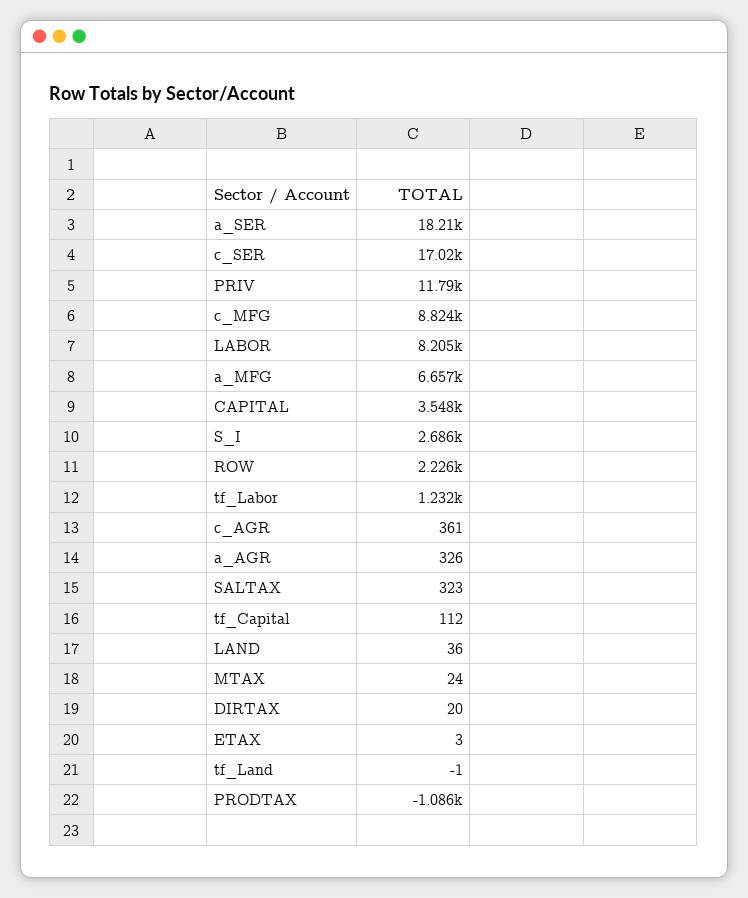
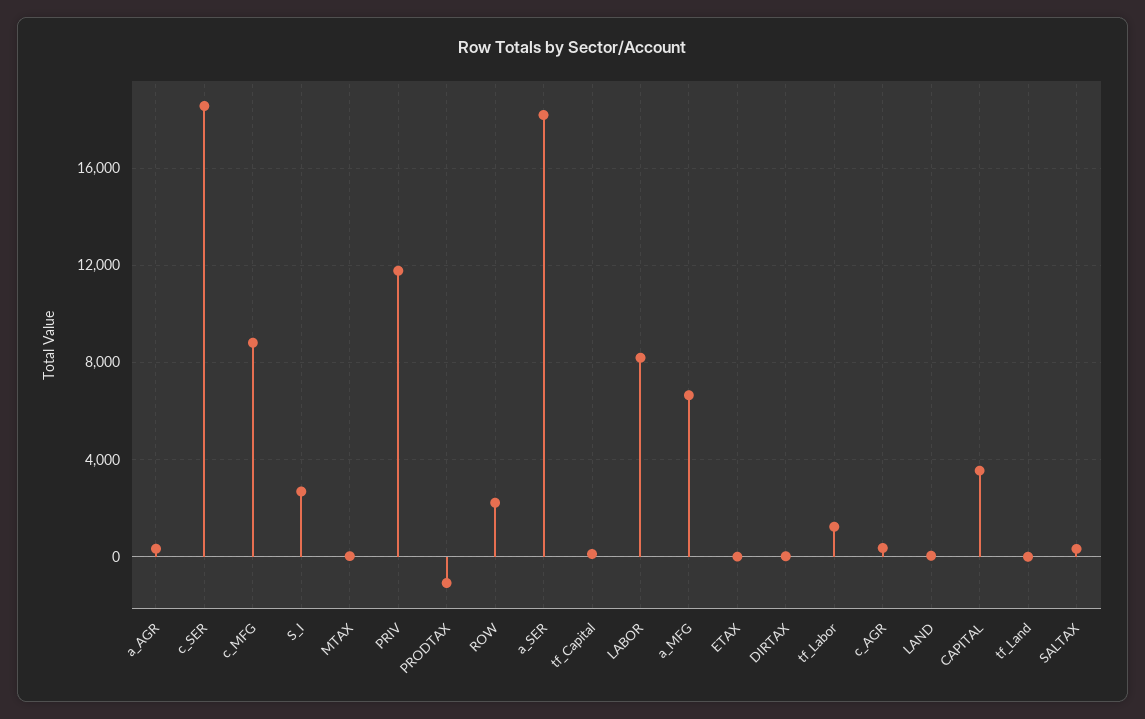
  {
    "a_SER": 18210,
-   "c_SER": 17020,
+   "c_SER": 18500,
    "PRIV": 11790,
    "c_MFG": 8824,
    "LABOR": 8205,
    "a_MFG": 6657,
    "CAPITAL": 3548,
    "S_I": 2686,
    "ROW": 2226,
    "tf_Labor": 1232,
    "c_AGR": 361,
    "a_AGR": 326,
    "SALTAX": 323,
    "tf_Capital": 112,
    "LAND": 36,
    "MTAX": 24,
    "DIRTAX": 20,
    "ETAX": 3,
    "tf_Land": -1,
    "PRODTAX": -1086
  }

